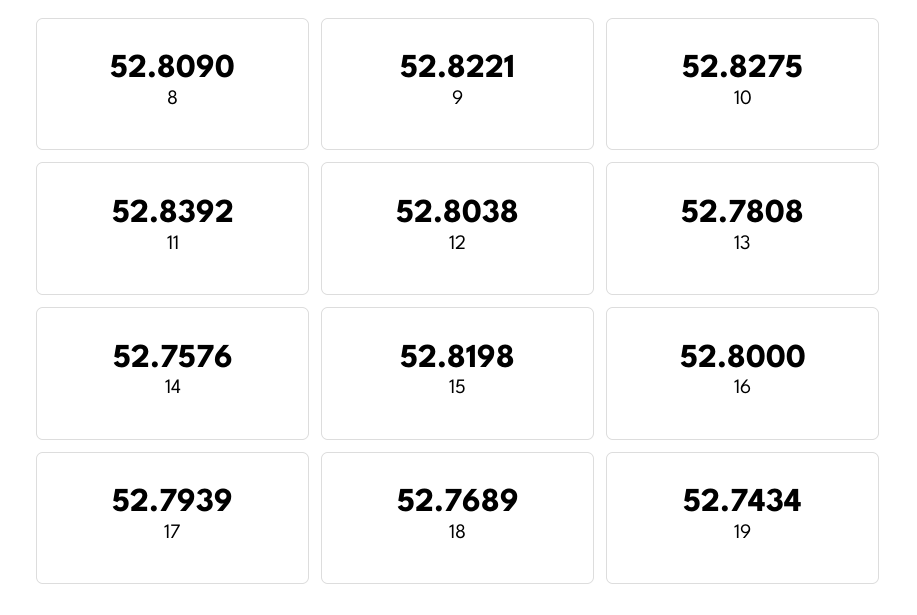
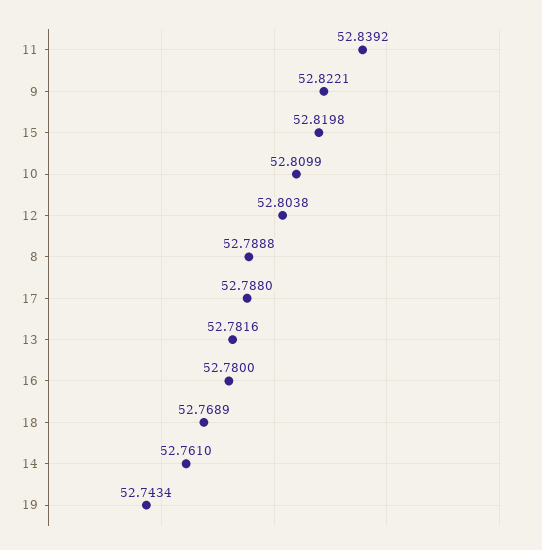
  {
-   "8": 52.809,
+   "8": 52.7888,
    "9": 52.8221,
-   "10": 52.8275,
+   "10": 52.8099,
    "11": 52.8392,
    "12": 52.8038,
-   "13": 52.7808,
+   "13": 52.7816,
-   "14": 52.7576,
+   "14": 52.761,
    "15": 52.8198,
-   "16": 52.8,
+   "16": 52.78,
-   "17": 52.7939,
+   "17": 52.788,
    "18": 52.7689,
    "19": 52.7434
  }

